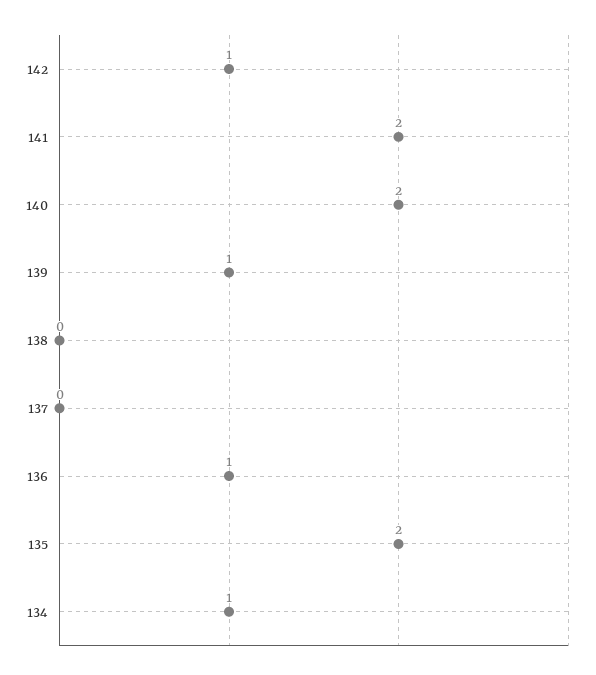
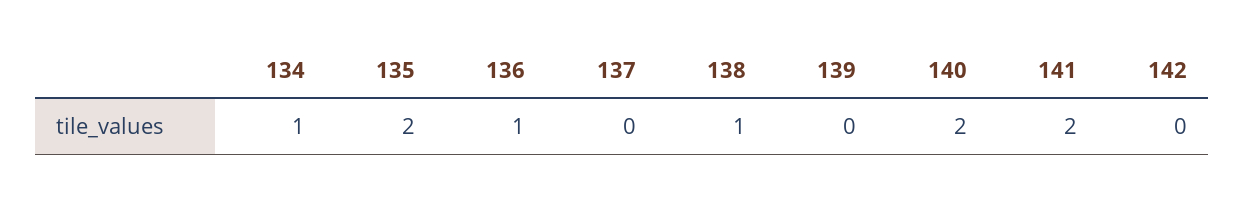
  {
-   "142": 1,
+   "142": 0,
    "141": 2,
    "140": 2,
-   "139": 1,
+   "139": 0,
-   "138": 0,
+   "138": 1,
    "137": 0,
    "136": 1,
    "135": 2,
    "134": 1
  }

